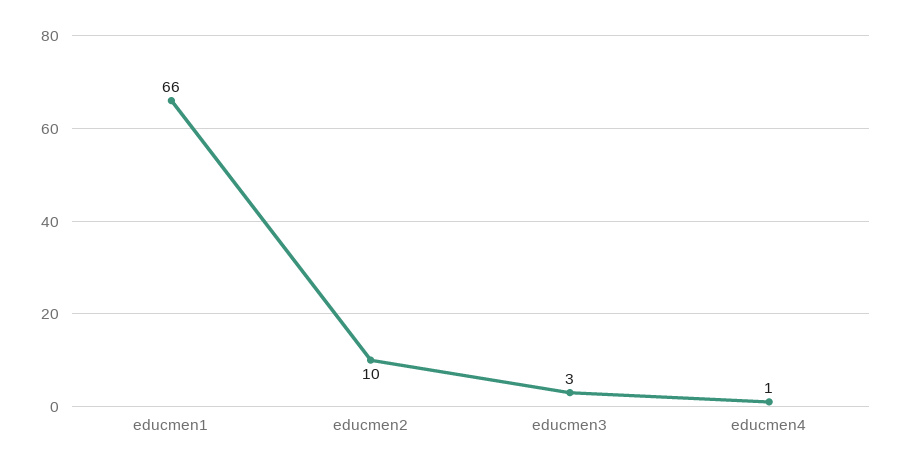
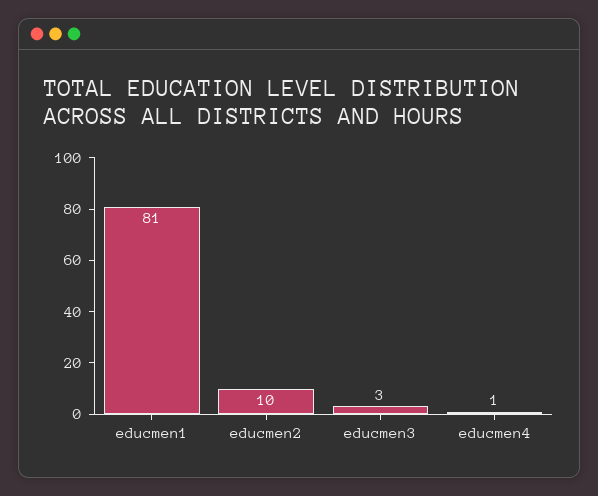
  {
-   "educmen1": 66,
+   "educmen1": 81,
    "educmen2": 10,
    "educmen3": 3,
    "educmen4": 1
  }

